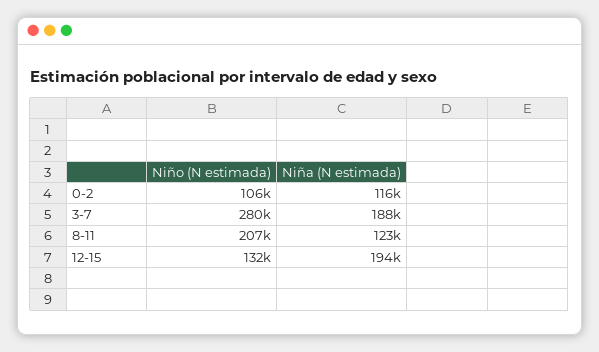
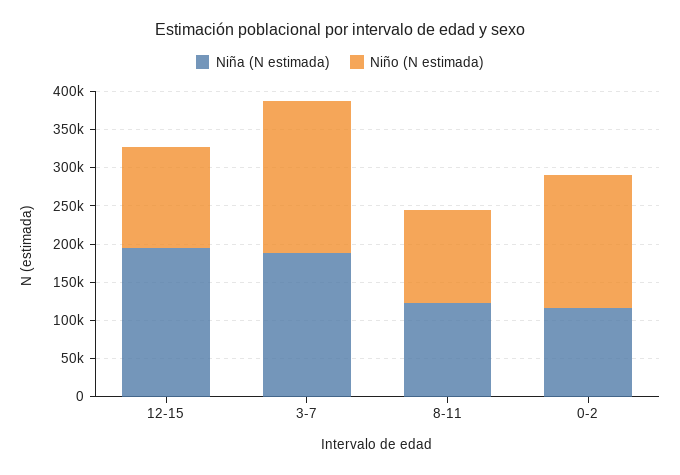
  {
    "Niño (N estimada)": {
-     "0-2": 106000,
+     "0-2": 175000,
-     "3-7": 280000,
+     "3-7": 200000,
-     "8-11": 207000,
+     "8-11": 125000,
      "12-15": 132000
    },
    "Niña (N estimada)": {
      "0-2": 116000,
      "3-7": 188000,
      "8-11": 123000,
      "12-15": 194000
    }
  }

